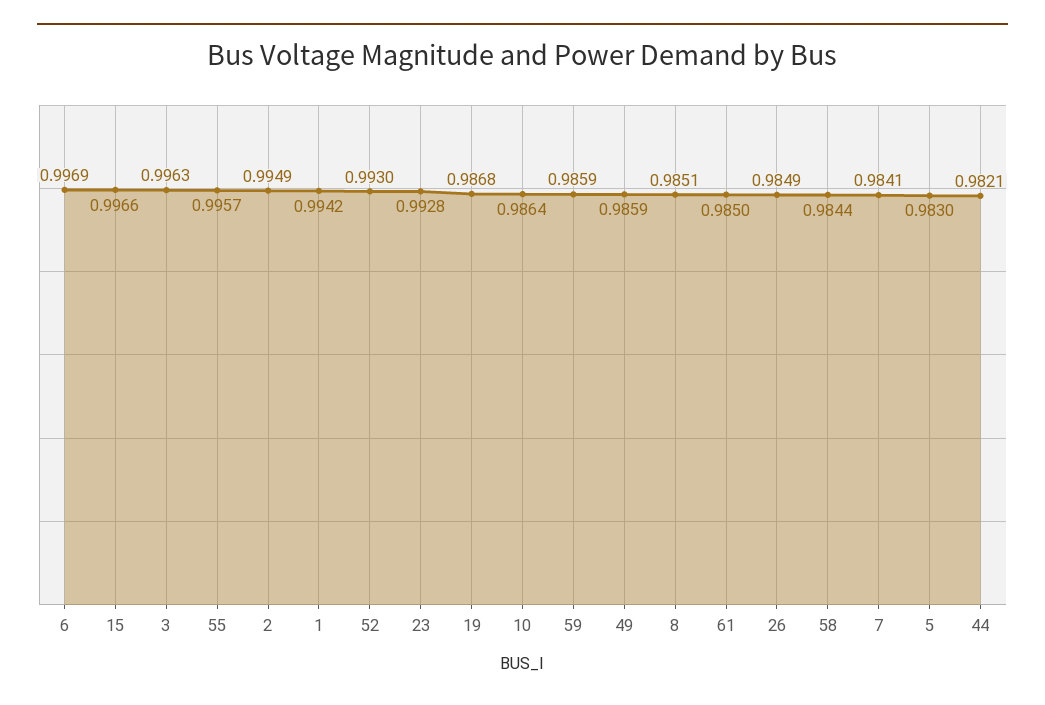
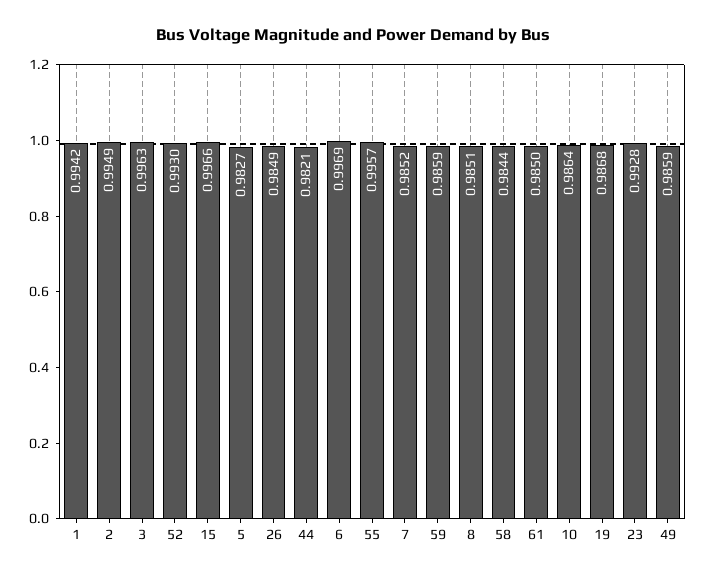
  {
    "6": 0.9969,
    "15": 0.9966,
    "3": 0.9963,
    "55": 0.9957,
    "2": 0.9949,
    "1": 0.9942,
    "52": 0.993,
    "23": 0.9928,
    "19": 0.9868,
    "10": 0.9864,
    "59": 0.9859,
    "49": 0.9859,
    "8": 0.9851,
    "61": 0.985,
    "26": 0.9849,
    "58": 0.9844,
-   "7": 0.9841,
+   "7": 0.9852,
-   "5": 0.983,
+   "5": 0.9827,
    "44": 0.9821
  }

